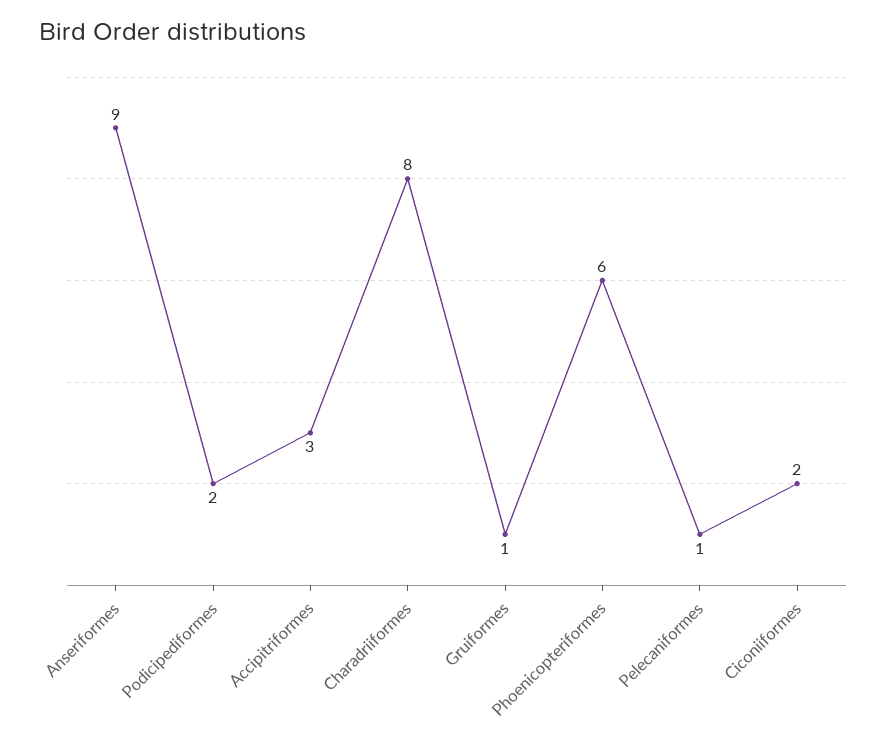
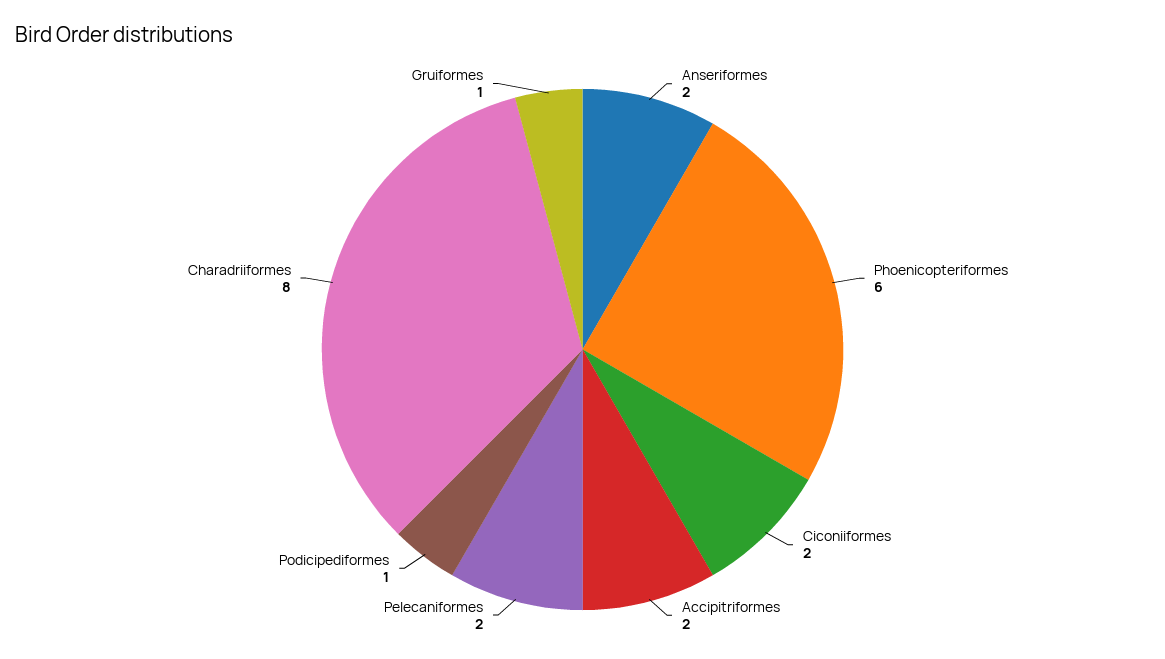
  {
-   "Anseriformes": 9,
+   "Anseriformes": 2,
-   "Podicipediformes": 2,
+   "Podicipediformes": 1,
-   "Accipitriformes": 3,
+   "Accipitriformes": 2,
    "Charadriiformes": 8,
    "Gruiformes": 1,
    "Phoenicopteriformes": 6,
-   "Pelecaniformes": 1,
+   "Pelecaniformes": 2,
    "Ciconiiformes": 2
  }

